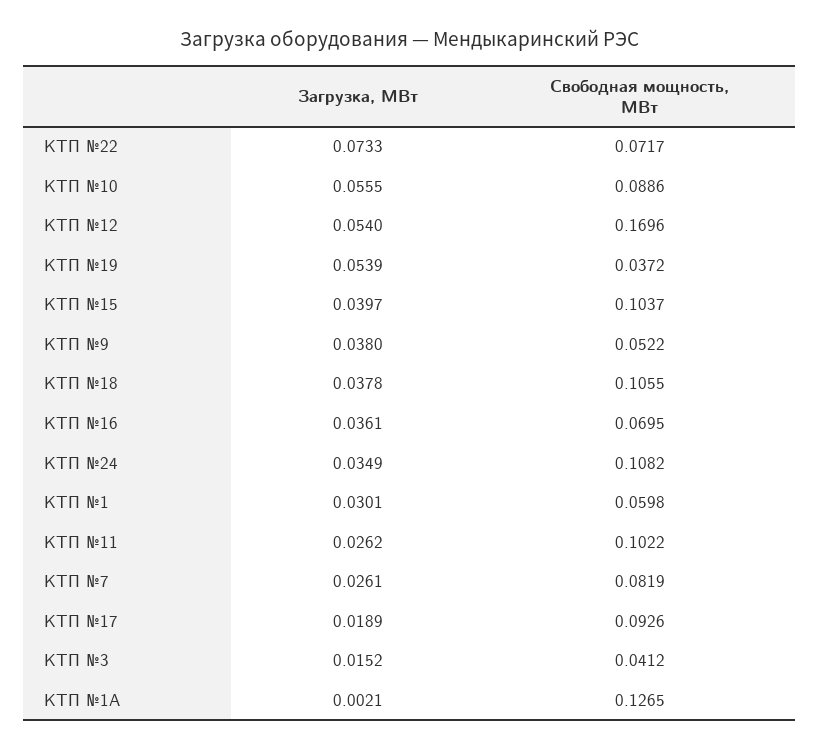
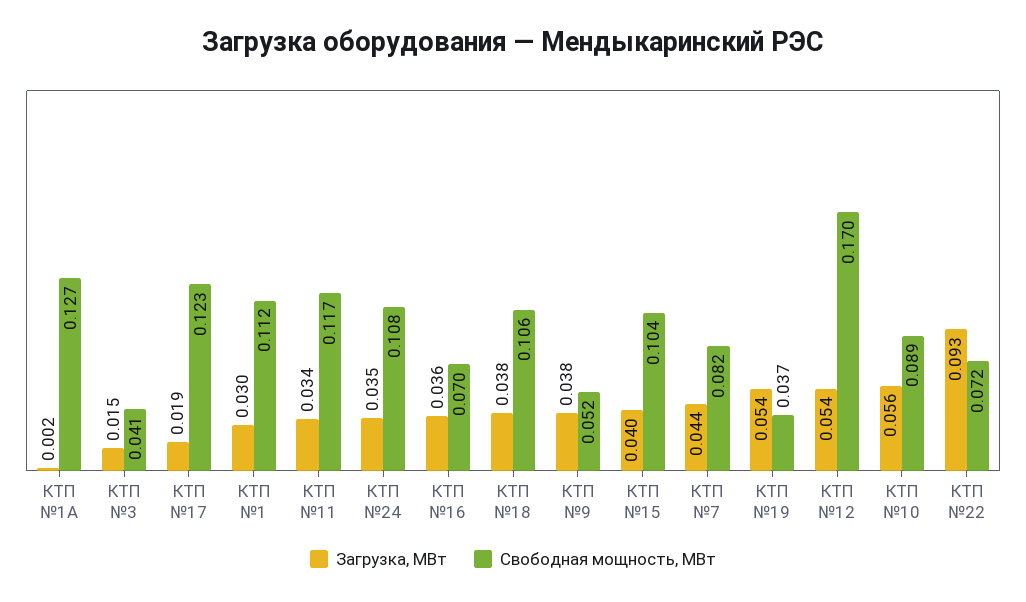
  {
    "Загрузка, МВт": {
-     "КТП №22": 0.0733,
+     "КТП №22": 0.093,
      "КТП №10": 0.0555,
      "КТП №12": 0.054,
      "КТП №19": 0.0539,
      "КТП №15": 0.0397,
      "КТП №9": 0.038,
      "КТП №18": 0.0378,
      "КТП №16": 0.0361,
      "КТП №24": 0.0349,
      "КТП №1": 0.0301,
-     "КТП №11": 0.0262,
+     "КТП №11": 0.034,
-     "КТП №7": 0.0261,
+     "КТП №7": 0.044,
      "КТП №17": 0.0189,
      "КТП №3": 0.0152,
      "КТП №1А": 0.0021
    },
    "Свободная мощность, МВт": {
      "КТП №22": 0.0717,
      "КТП №10": 0.0886,
      "КТП №12": 0.1696,
      "КТП №19": 0.0372,
      "КТП №15": 0.1037,
      "КТП №9": 0.0522,
      "КТП №18": 0.1055,
      "КТП №16": 0.0695,
      "КТП №24": 0.1082,
-     "КТП №1": 0.0598,
+     "КТП №1": 0.112,
-     "КТП №11": 0.1022,
+     "КТП №11": 0.117,
      "КТП №7": 0.0819,
-     "КТП №17": 0.0926,
+     "КТП №17": 0.123,
      "КТП №3": 0.0412,
      "КТП №1А": 0.1265
    }
  }

